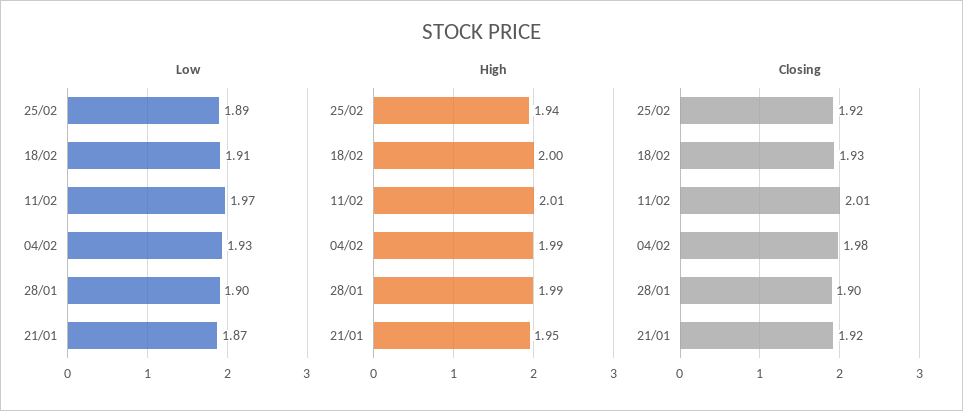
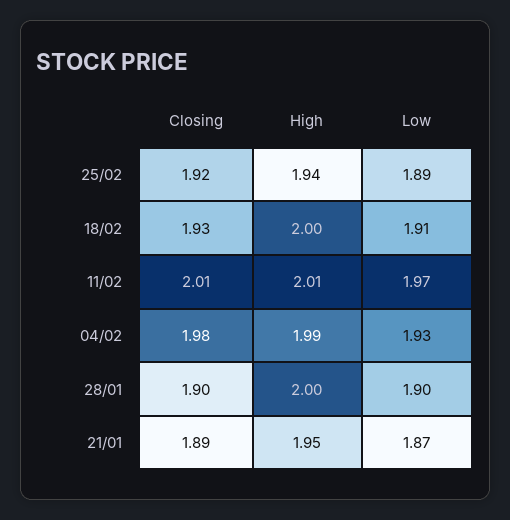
  {
    "Low": {
      "25/02": 1.89,
      "18/02": 1.91,
      "11/02": 1.97,
      "04/02": 1.93,
      "28/01": 1.9,
      "21/01": 1.87
    },
    "High": {
      "25/02": 1.94,
      "18/02": 2,
      "11/02": 2.01,
      "04/02": 1.99,
-     "28/01": 1.99,
+     "28/01": 2,
      "21/01": 1.95
    },
    "Closing": {
      "25/02": 1.92,
      "18/02": 1.93,
      "11/02": 2.01,
      "04/02": 1.98,
      "28/01": 1.9,
-     "21/01": 1.92
+     "21/01": 1.89
    }
  }

